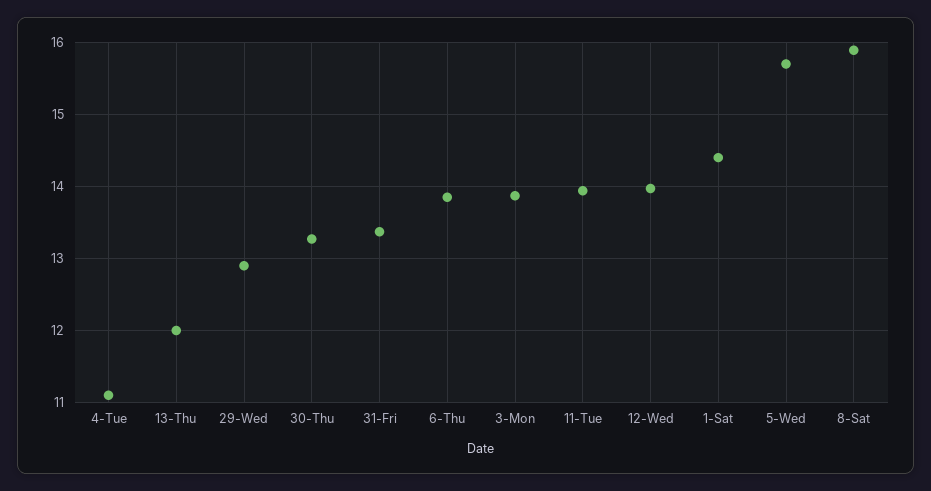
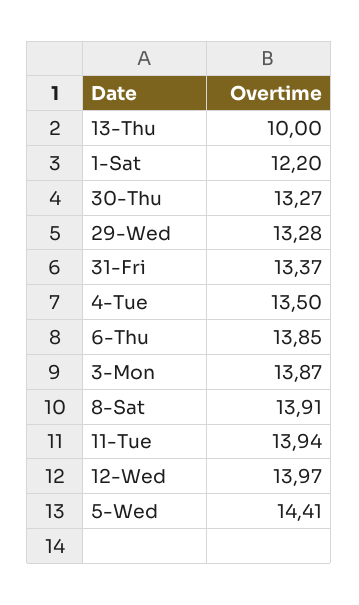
  {
-   "4-Tue": 11.1,
+   "4-Tue": 13.5,
-   "13-Thu": 12,
+   "13-Thu": 10,
-   "29-Wed": 12.9,
+   "29-Wed": 13.28,
    "30-Thu": 13.27,
    "31-Fri": 13.37,
    "6-Thu": 13.85,
    "3-Mon": 13.87,
    "11-Tue": 13.94,
    "12-Wed": 13.97,
-   "1-Sat": 14.4,
+   "1-Sat": 12.2,
-   "5-Wed": 15.7,
+   "5-Wed": 14.41,
-   "8-Sat": 15.9
+   "8-Sat": 13.91
  }

